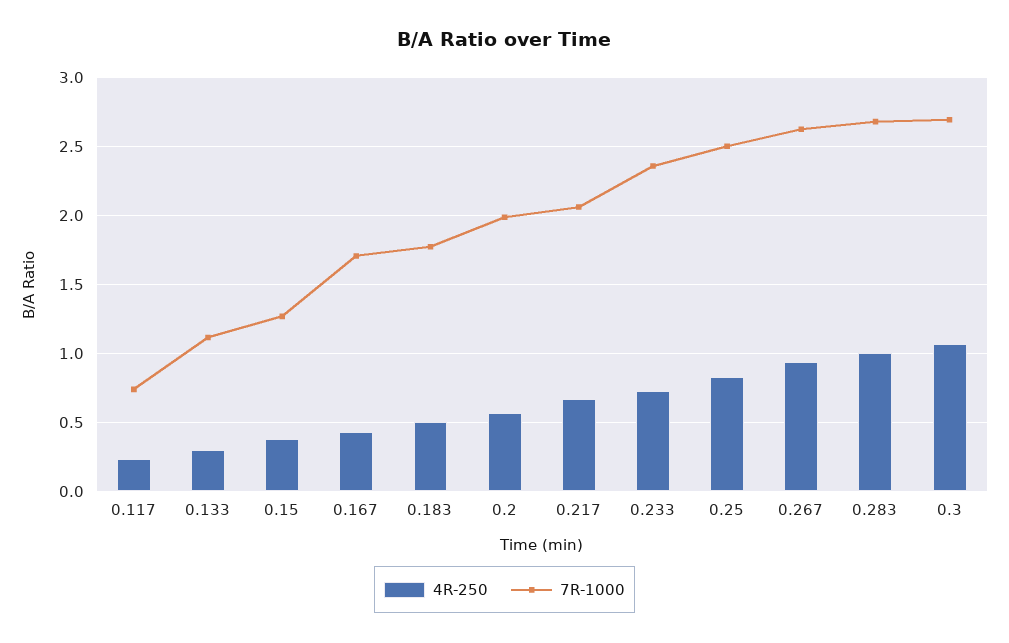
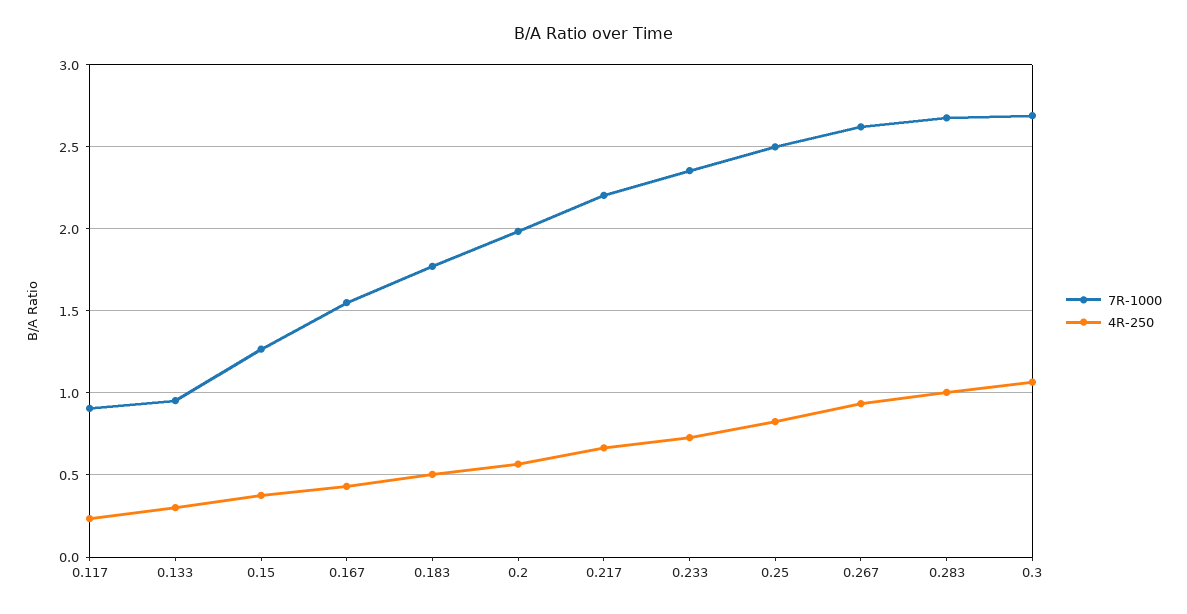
  {
    "4R-250": {
      "0.117": 0.25,
      "0.133": 0.3,
      "0.15": 0.4,
      "0.167": 0.45,
      "0.183": 0.5,
      "0.2": 0.55,
      "0.217": 0.65,
      "0.233": 0.75,
      "0.25": 0.85,
      "0.267": 0.95,
      "0.283": 1,
      "0.3": 1.05
    },
    "7R-1000": {
-     "0.117": 0.75,
+     "0.117": 0.9,
-     "0.133": 1.1,
+     "0.133": 0.95,
      "0.15": 1.25,
-     "0.167": 1.7,
+     "0.167": 1.55,
      "0.183": 1.75,
      "0.2": 2,
-     "0.217": 2.05,
+     "0.217": 2.2,
      "0.233": 2.35,
      "0.25": 2.5,
      "0.267": 2.6,
      "0.283": 2.7,
      "0.3": 2.7
    }
  }

